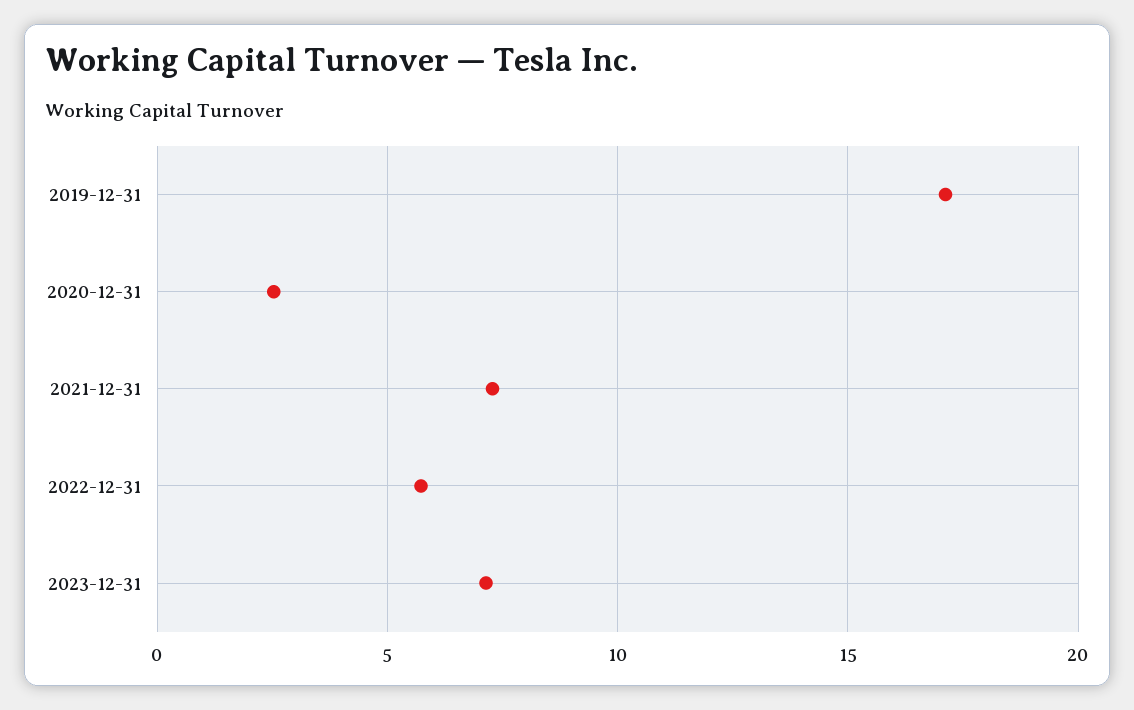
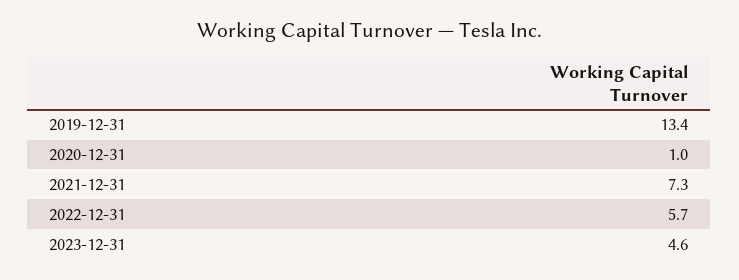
  {
-   "2019-12-31": 17,
+   "2019-12-31": 13.4,
-   "2020-12-31": 2.5,
+   "2020-12-31": 1,
    "2021-12-31": 7.3,
    "2022-12-31": 5.7,
-   "2023-12-31": 7
+   "2023-12-31": 4.6
  }

